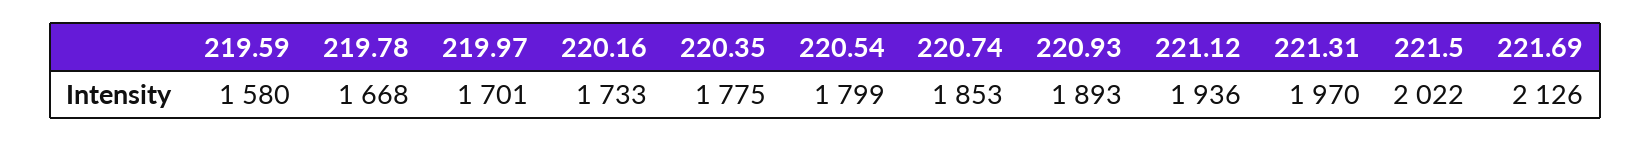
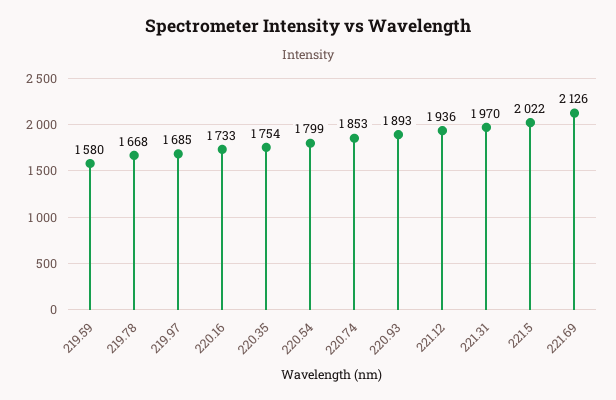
  {
    "219.59": 1580,
    "219.78": 1668,
-   "219.97": 1701,
+   "219.97": 1685,
    "220.16": 1733,
-   "220.35": 1775,
+   "220.35": 1754,
    "220.54": 1799,
    "220.74": 1853,
    "220.93": 1893,
    "221.12": 1936,
    "221.31": 1970,
    "221.5": 2022,
    "221.69": 2126
  }

